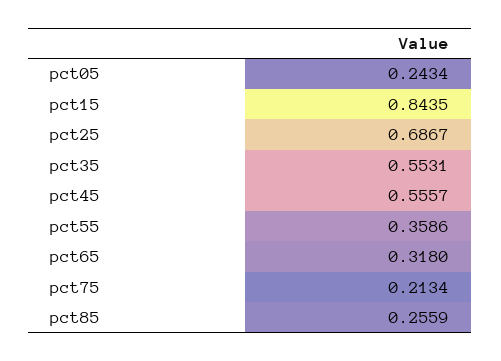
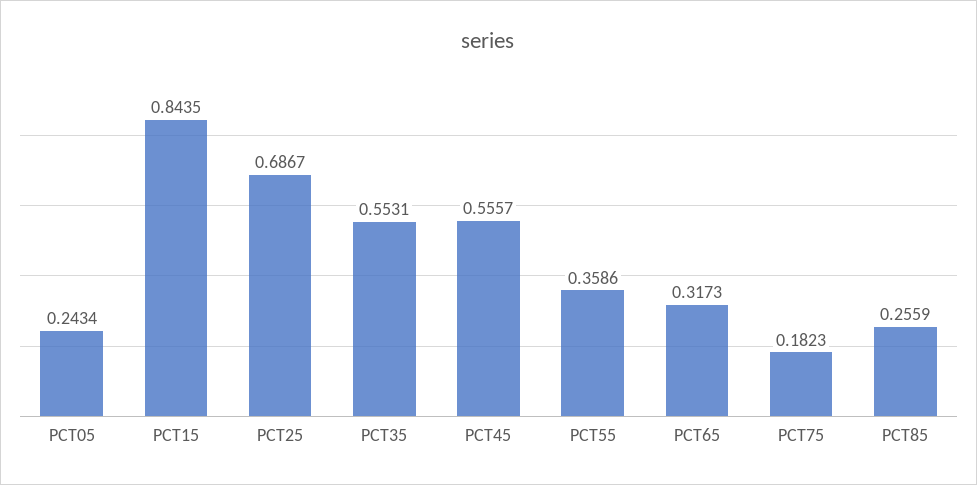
  {
    "pct05": 0.2434,
    "pct15": 0.8435,
    "pct25": 0.6867,
    "pct35": 0.5531,
    "pct45": 0.5557,
    "pct55": 0.3586,
-   "pct65": 0.318,
+   "pct65": 0.3173,
-   "pct75": 0.2134,
+   "pct75": 0.1823,
    "pct85": 0.2559
  }

